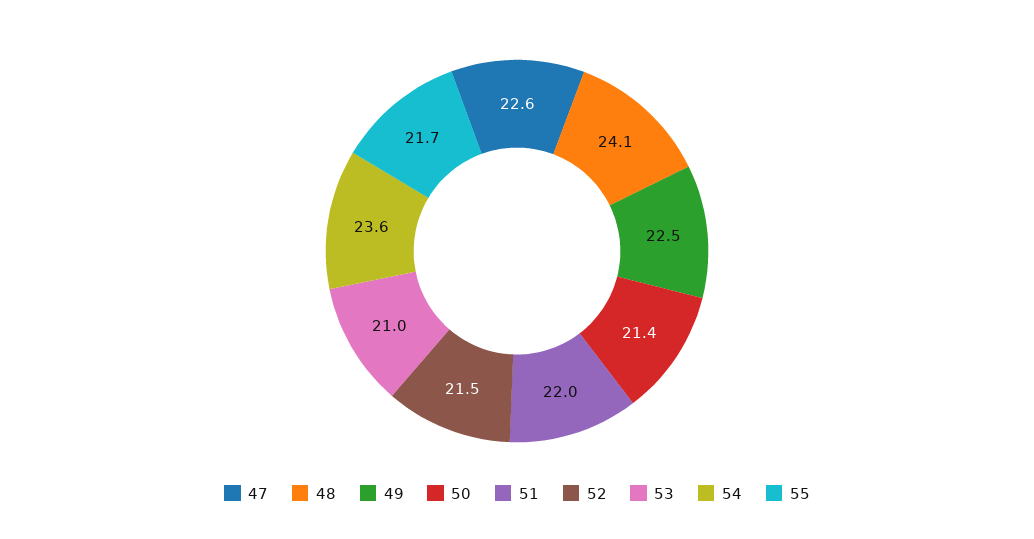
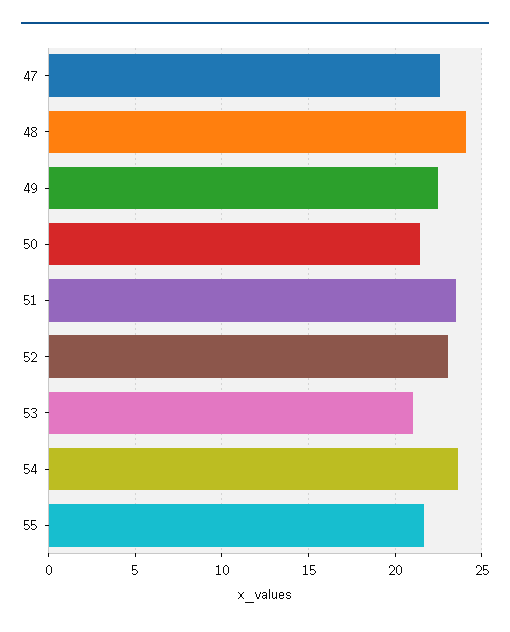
  {
    "47": 22.6,
    "48": 24.1,
    "49": 22.5,
    "50": 21.4,
-   "51": 22,
+   "51": 23.5,
-   "52": 21.5,
+   "52": 23,
    "53": 21,
    "54": 23.6,
    "55": 21.7
  }

